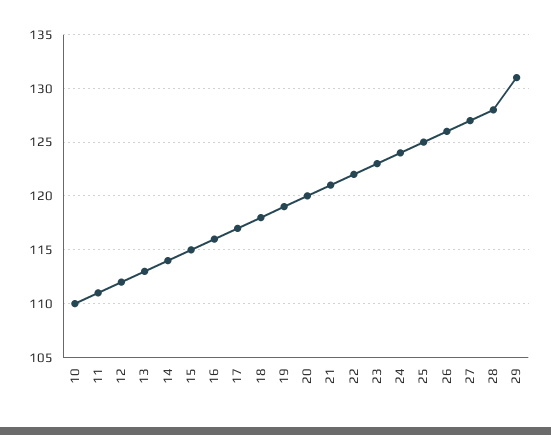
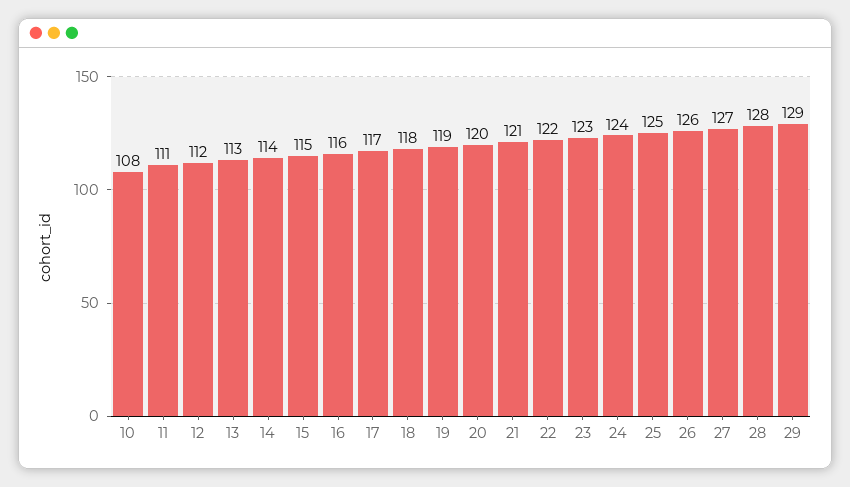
  {
-   "10": 110,
+   "10": 108,
    "11": 111,
    "12": 112,
    "13": 113,
    "14": 114,
    "15": 115,
    "16": 116,
    "17": 117,
    "18": 118,
    "19": 119,
    "20": 120,
    "21": 121,
    "22": 122,
    "23": 123,
    "24": 124,
    "25": 125,
    "26": 126,
    "27": 127,
    "28": 128,
-   "29": 131
+   "29": 129
  }

